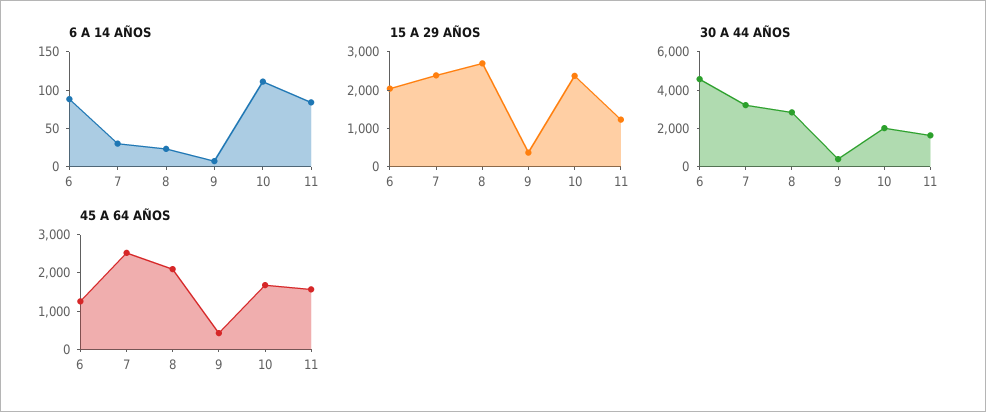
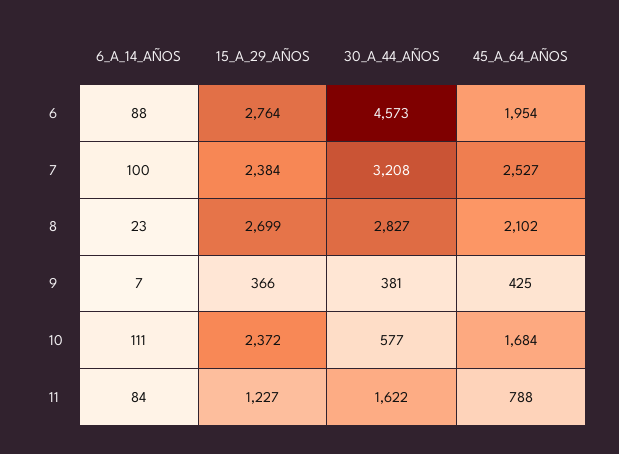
  {
    "6 A 14 AÑOS": {
      "6": 88,
-     "7": 25,
+     "7": 100,
      "8": 23,
      "9": 7,
      "10": 111,
      "11": 84
    },
    "15 A 29 AÑOS": {
-     "6": 2000,
+     "6": 2764,
      "7": 2384,
      "8": 2699,
      "9": 366,
      "10": 2372,
      "11": 1227
    },
    "30 A 44 AÑOS": {
      "6": 4573,
      "7": 3208,
      "8": 2827,
      "9": 381,
-     "10": 2000,
+     "10": 577,
      "11": 1622
    },
    "45 A 64 AÑOS": {
-     "6": 1250,
+     "6": 1954,
      "7": 2527,
      "8": 2102,
      "9": 425,
      "10": 1684,
-     "11": 1500
+     "11": 788
    }
  }

